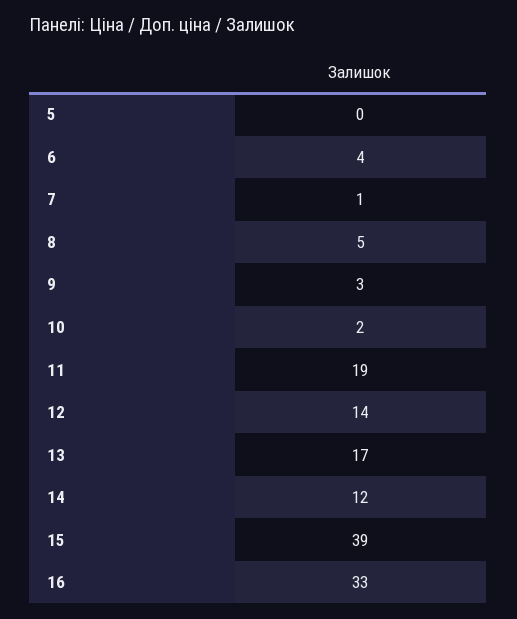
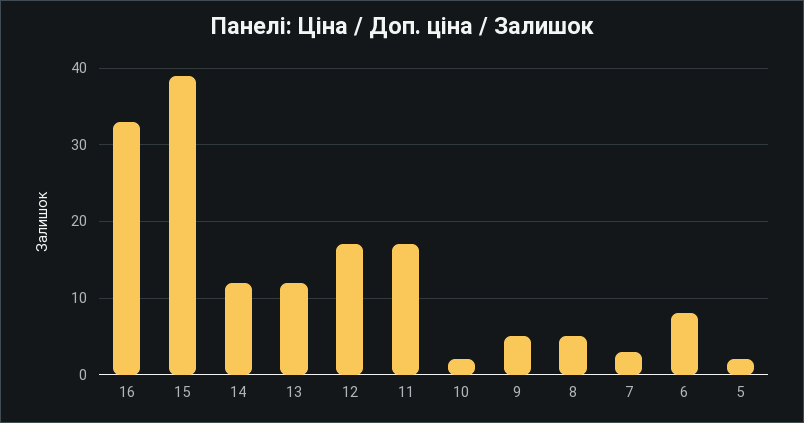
  {
-   "5": 0,
+   "5": 2,
-   "6": 4,
+   "6": 8,
-   "7": 1,
+   "7": 3,
    "8": 5,
-   "9": 3,
+   "9": 5,
    "10": 2,
-   "11": 19,
+   "11": 17,
-   "12": 14,
+   "12": 17,
-   "13": 17,
+   "13": 12,
    "14": 12,
    "15": 39,
    "16": 33
  }

